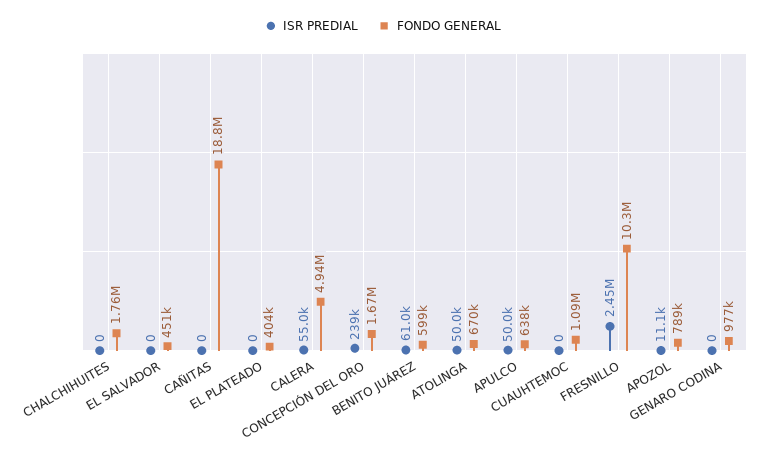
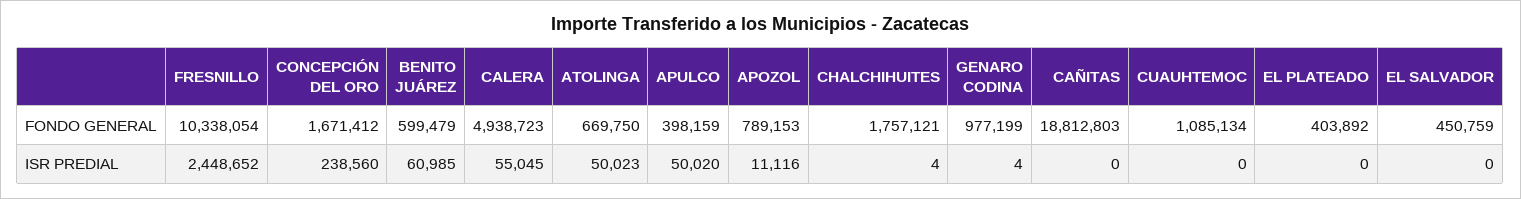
  {
    "ISR PREDIAL": {
-     "CHALCHIHUITES": 0,
+     "CHALCHIHUITES": 4,
      "EL SALVADOR": 0,
      "CAÑITAS": 0,
      "EL PLATEADO": 0,
      "CALERA": 55045,
      "CONCEPCIÓN DEL ORO": 238560,
      "BENITO JUÁREZ": 60985,
      "ATOLINGA": 50023,
      "APULCO": 50020,
      "CUAUHTEMOC": 0,
      "FRESNILLO": 2448652,
      "APOZOL": 11116,
-     "GENARO CODINA": 0
+     "GENARO CODINA": 4
    },
    "FONDO GENERAL": {
      "CHALCHIHUITES": 1757121,
      "EL SALVADOR": 450759,
      "CAÑITAS": 18812803,
      "EL PLATEADO": 403892,
      "CALERA": 4938723,
      "CONCEPCIÓN DEL ORO": 1671412,
      "BENITO JUÁREZ": 599479,
      "ATOLINGA": 669750,
-     "APULCO": 638000,
+     "APULCO": 398159,
      "CUAUHTEMOC": 1085134,
      "FRESNILLO": 10338054,
      "APOZOL": 789153,
      "GENARO CODINA": 977199
    }
  }

